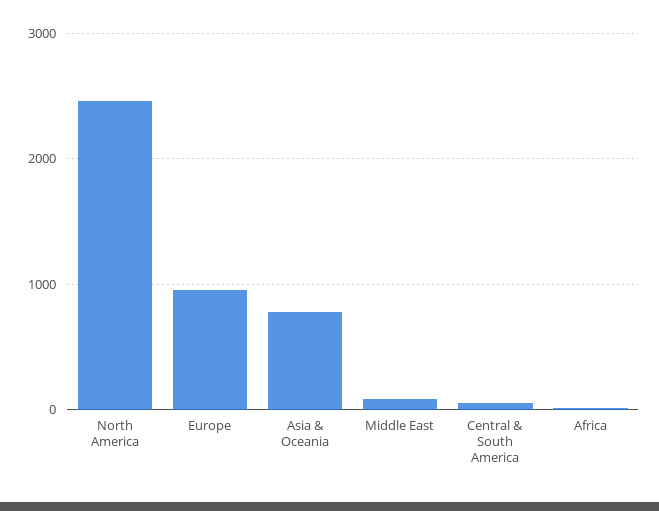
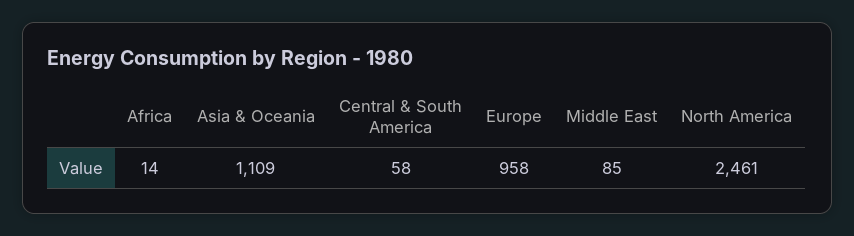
  {
    "North America": 2461,
    "Europe": 958,
-   "Asia & Oceania": 800,
+   "Asia & Oceania": 1109,
    "Middle East": 85,
    "Central & South America": 58,
    "Africa": 14
  }

